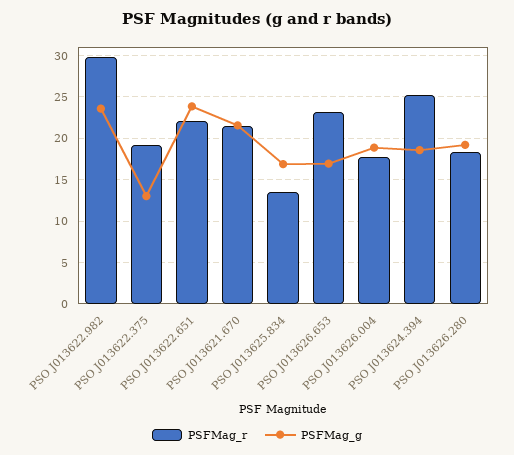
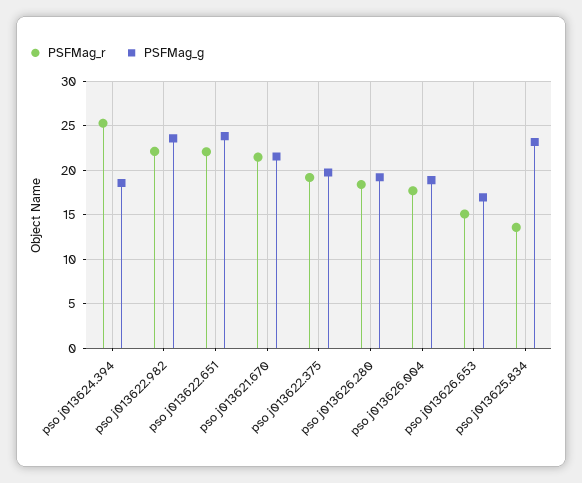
  {
    "PSFMag_r": {
-     "PSO J013622.982": 30,
+     "PSO J013622.982": 22,
      "PSO J013622.375": 19,
      "PSO J013622.651": 22,
      "PSO J013621.670": 21,
      "PSO J013625.834": 14,
-     "PSO J013626.653": 23,
+     "PSO J013626.653": 15,
      "PSO J013626.004": 18,
      "PSO J013624.394": 25,
      "PSO J013626.280": 18
    },
    "PSFMag_g": {
      "PSO J013622.982": 24,
-     "PSO J013622.375": 13,
+     "PSO J013622.375": 20,
      "PSO J013622.651": 24,
      "PSO J013621.670": 22,
-     "PSO J013625.834": 17,
+     "PSO J013625.834": 23,
      "PSO J013626.653": 17,
      "PSO J013626.004": 19,
      "PSO J013624.394": 19,
      "PSO J013626.280": 19
    }
  }

